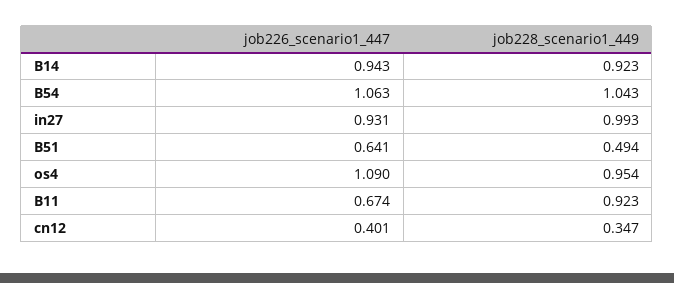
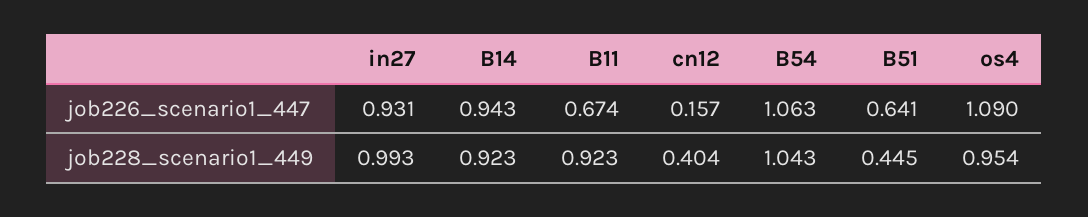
  {
    "job226_scenario1_447": {
      "B14": 0.943,
      "B54": 1.063,
      "in27": 0.931,
      "B51": 0.641,
      "os4": 1.09,
      "B11": 0.674,
-     "cn12": 0.401
+     "cn12": 0.157
    },
    "job228_scenario1_449": {
      "B14": 0.923,
      "B54": 1.043,
      "in27": 0.993,
-     "B51": 0.494,
+     "B51": 0.445,
      "os4": 0.954,
      "B11": 0.923,
-     "cn12": 0.347
+     "cn12": 0.404
    }
  }

